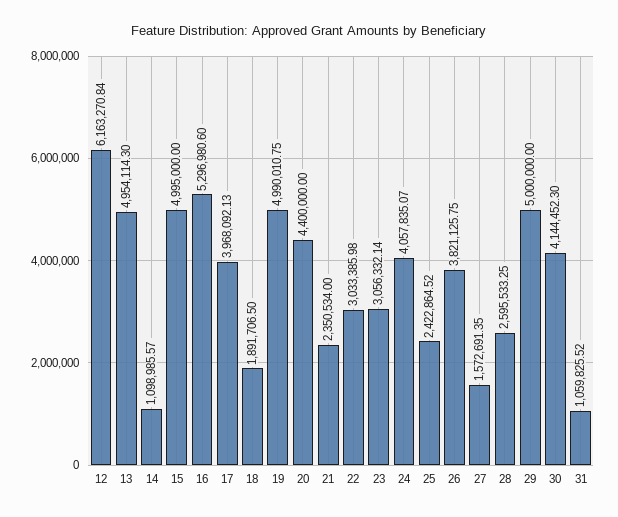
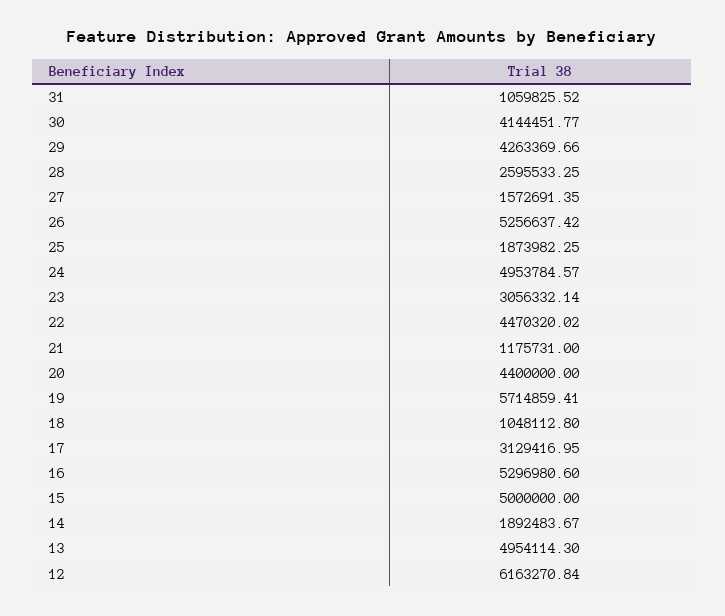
  {
    "12": 6163270.84,
    "13": 4954114.3,
-   "14": 1098985.57,
+   "14": 1892483.67,
-   "15": 4995000,
+   "15": 5000000,
    "16": 5296980.6,
-   "17": 3968092.13,
+   "17": 3129416.95,
-   "18": 1891706.5,
+   "18": 1048112.8,
-   "19": 4990010.75,
+   "19": 5714859.41,
    "20": 4400000,
-   "21": 2350534,
+   "21": 1175731,
-   "22": 3033385.98,
+   "22": 4470320.02,
    "23": 3056332.14,
-   "24": 4057835.07,
+   "24": 4953784.57,
-   "25": 2422864.52,
+   "25": 1873982.25,
-   "26": 3821125.75,
+   "26": 5256637.42,
    "27": 1572691.35,
    "28": 2595533.25,
-   "29": 5000000,
+   "29": 4263369.66,
-   "30": 4144452.3,
+   "30": 4144451.77,
    "31": 1059825.52
  }

